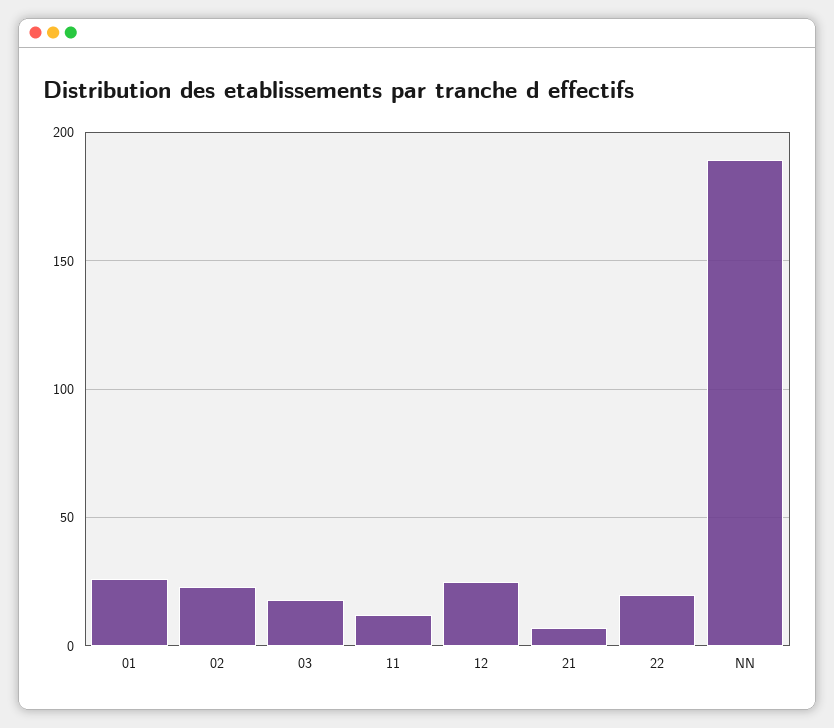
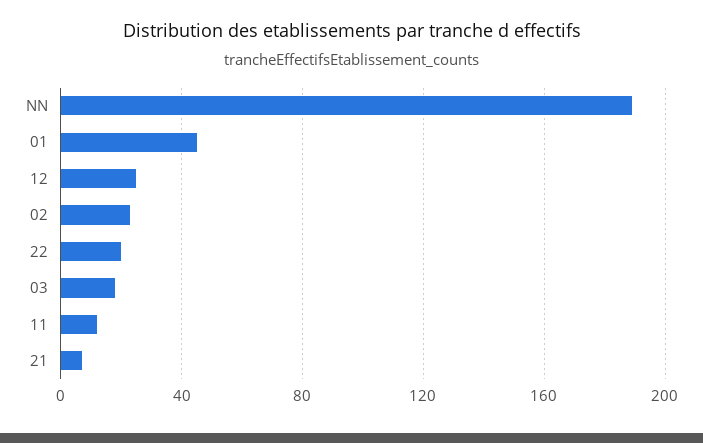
  {
-   "01": 25,
+   "01": 45,
    "02": 25,
    "03": 20,
    "11": 10,
    "12": 25,
    "21": 5,
    "22": 20,
    "NN": 190
  }

